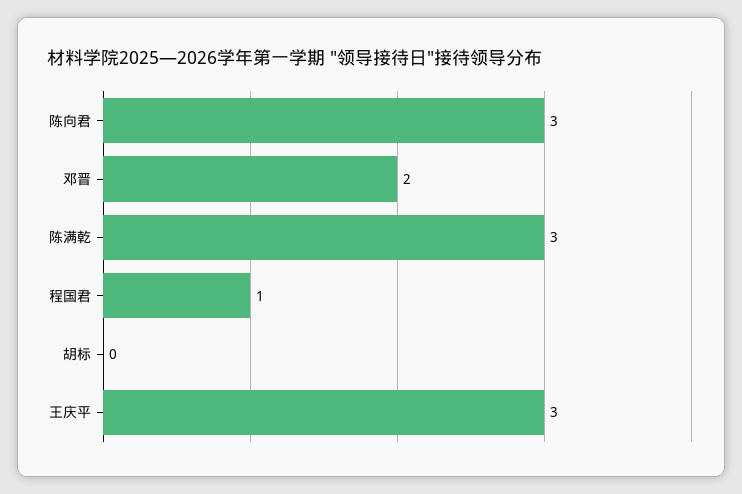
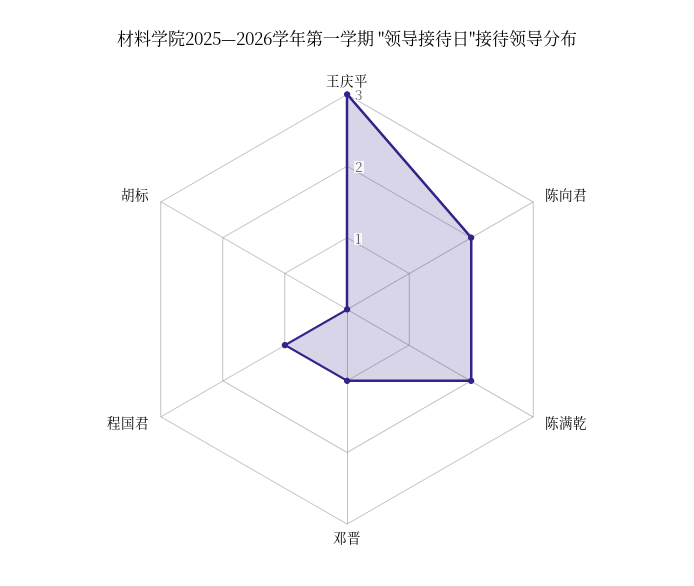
  {
-   "陈向君": 3,
+   "陈向君": 2,
-   "邓晋": 2,
+   "邓晋": 1,
-   "陈满乾": 3,
+   "陈满乾": 2,
    "程国君": 1,
    "胡标": 0,
    "王庆平": 3
  }

